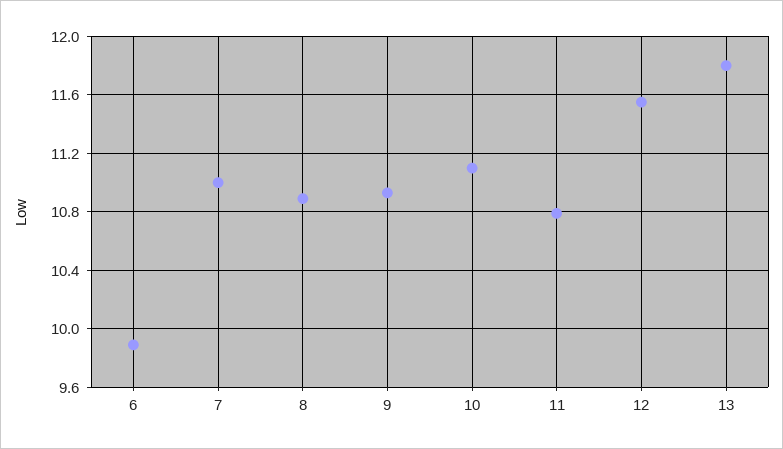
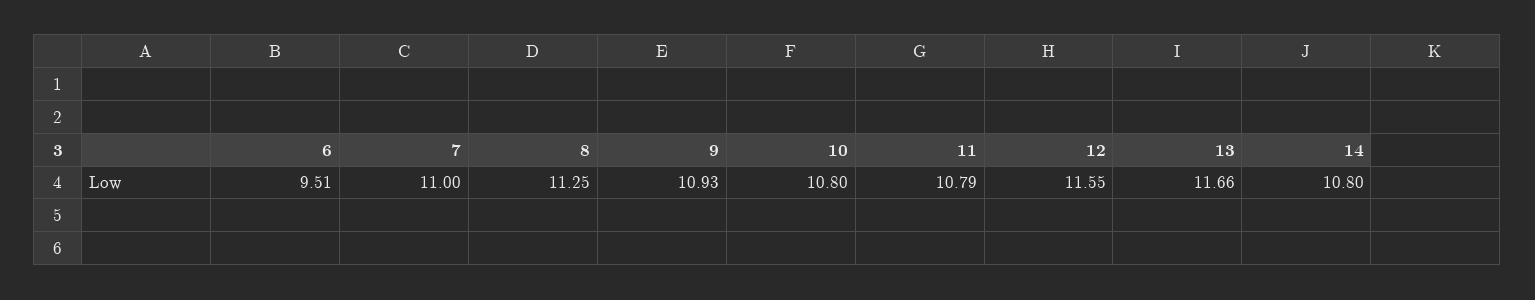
  {
-   "6": 9.9,
+   "6": 9.51,
    "7": 11,
-   "8": 10.9,
+   "8": 11.25,
    "9": 10.93,
-   "10": 11.1,
+   "10": 10.8,
    "11": 10.79,
    "12": 11.55,
-   "13": 11.8
+   "13": 11.66,
+   "14": 10.8
  }

